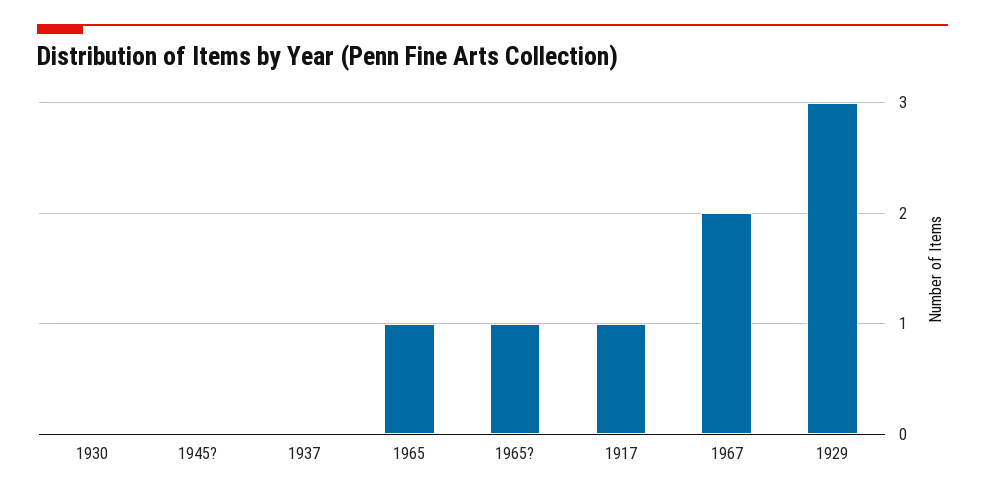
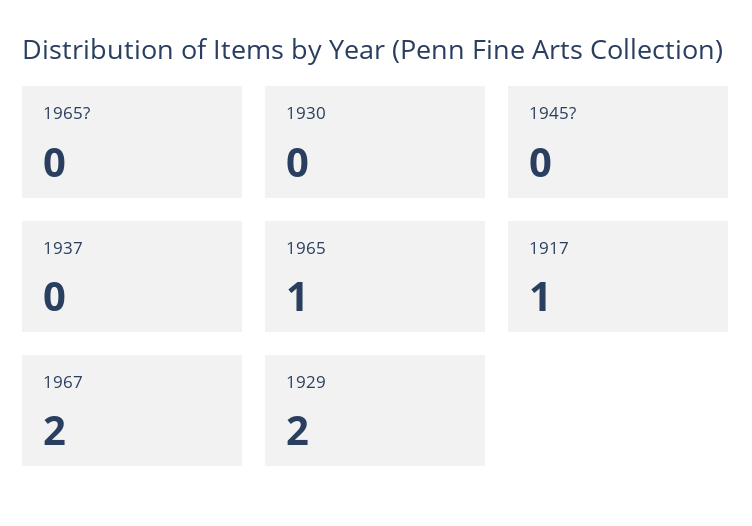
  {
    "1930": 0,
    "1945?": 0,
    "1937": 0,
    "1965": 1,
-   "1965?": 1,
+   "1965?": 0,
    "1917": 1,
    "1967": 2,
-   "1929": 3
+   "1929": 2
  }

